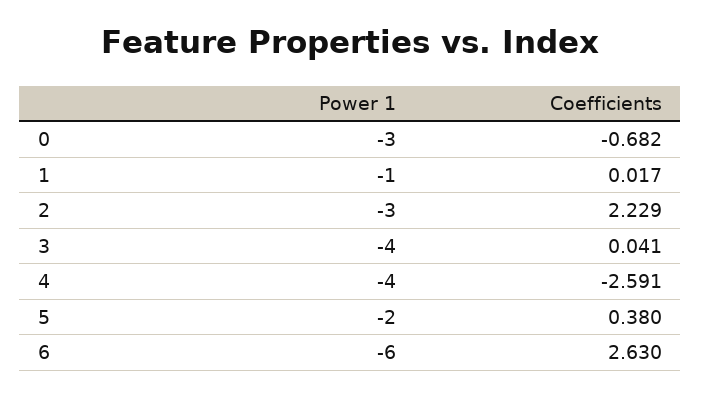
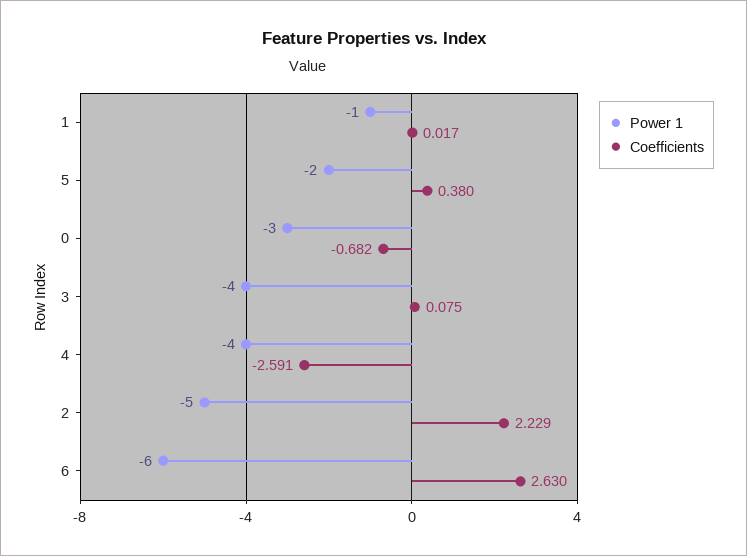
  {
    "Power 1": {
      "0": -3,
      "1": -1,
-     "2": -3,
+     "2": -5,
      "3": -4,
      "4": -4,
      "5": -2,
      "6": -6
    },
    "Coefficients": {
      "0": -0.682,
      "1": 0.017,
      "2": 2.229,
-     "3": 0.041,
+     "3": 0.075,
      "4": -2.591,
      "5": 0.38,
      "6": 2.63
    }
  }

